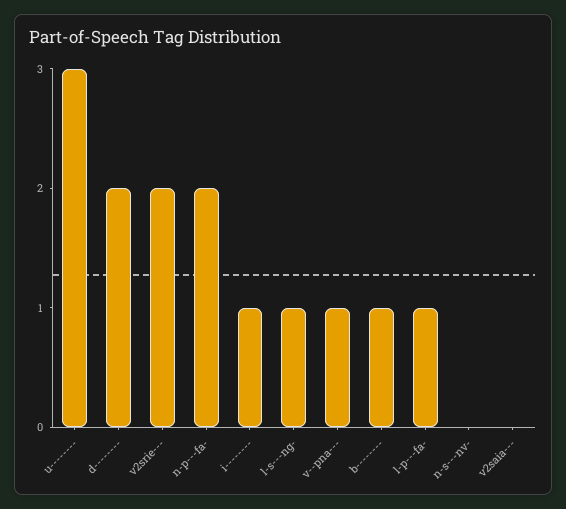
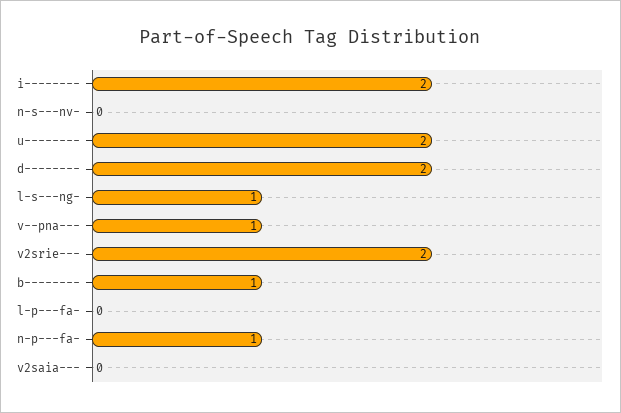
  {
-   "u--------": 3,
+   "u--------": 2,
    "d--------": 2,
    "v2srie---": 2,
-   "n-p---fa-": 2,
+   "n-p---fa-": 1,
-   "i--------": 1,
+   "i--------": 2,
    "l-s---ng-": 1,
    "v--pna---": 1,
    "b--------": 1,
-   "l-p---fa-": 1,
+   "l-p---fa-": 0,
    "n-s---nv-": 0,
    "v2saia---": 0
  }

